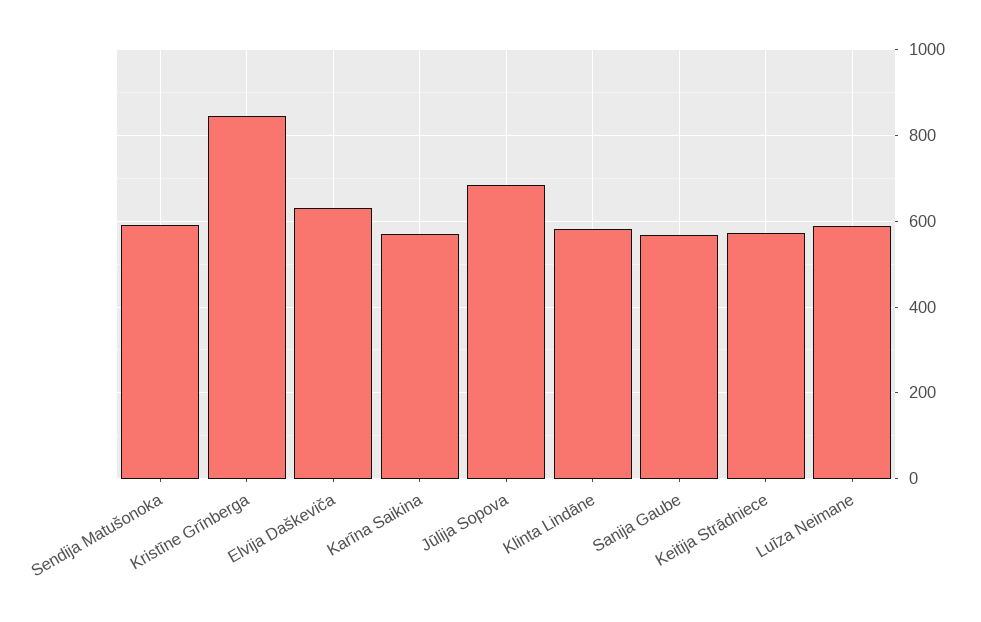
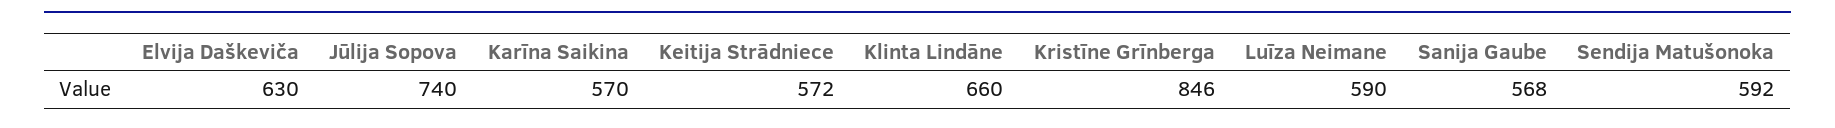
  {
    "Sendija Matušonoka": 592,
    "Kristīne Grīnberga": 846,
    "Elvija Daškeviča": 630,
    "Karīna Saikina": 570,
-   "Jūlija Sopova": 680,
+   "Jūlija Sopova": 740,
-   "Klinta Lindāne": 580,
+   "Klinta Lindāne": 660,
    "Sanija Gaube": 568,
    "Keitija Strādniece": 572,
    "Luīza Neimane": 590
  }

